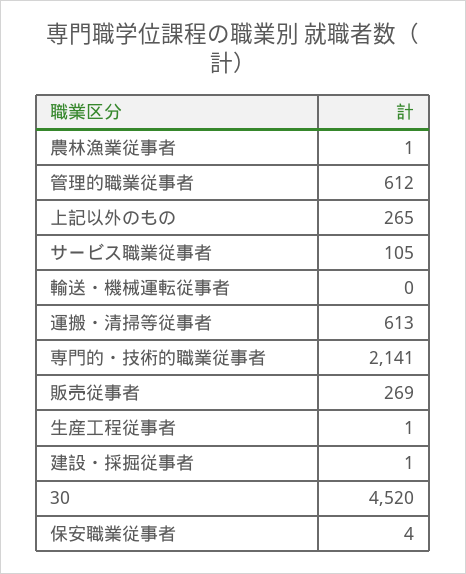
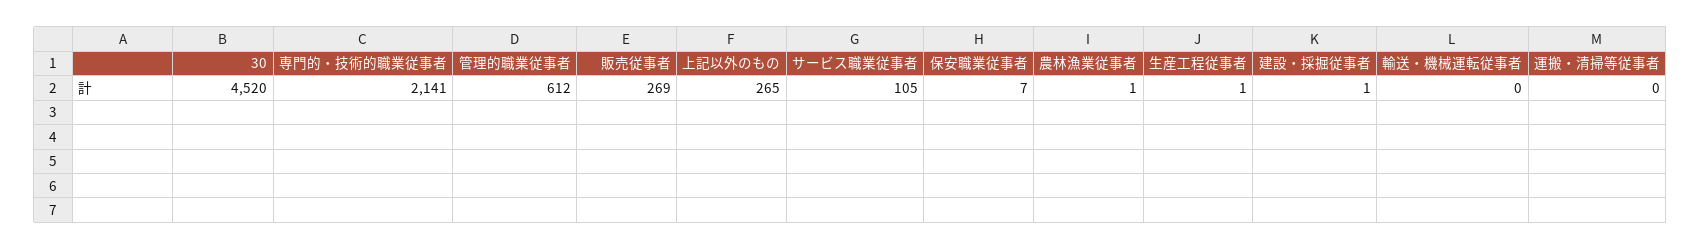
  {
    "農林漁業従事者": 1,
    "管理的職業従事者": 612,
    "上記以外のもの": 265,
    "サービス職業従事者": 105,
    "輸送・機械運転従事者": 0,
-   "運搬・清掃等従事者": 613,
+   "運搬・清掃等従事者": 0,
    "専門的・技術的職業従事者": 2141,
    "販売従事者": 269,
    "生産工程従事者": 1,
    "建設・採掘従事者": 1,
    "30": 4520,
-   "保安職業従事者": 4
+   "保安職業従事者": 7
  }

